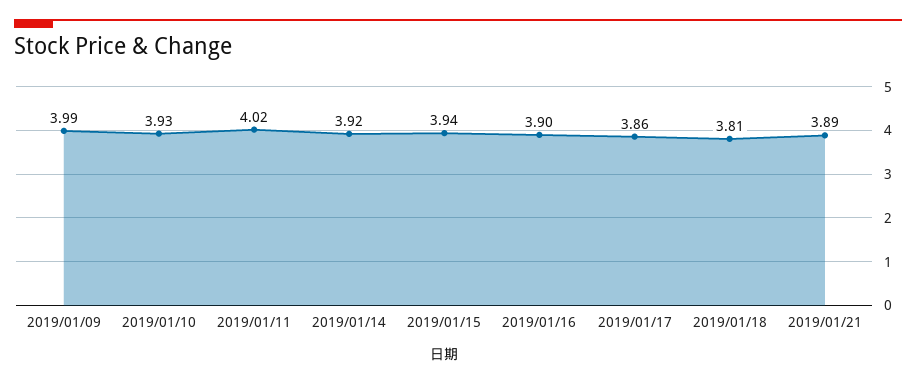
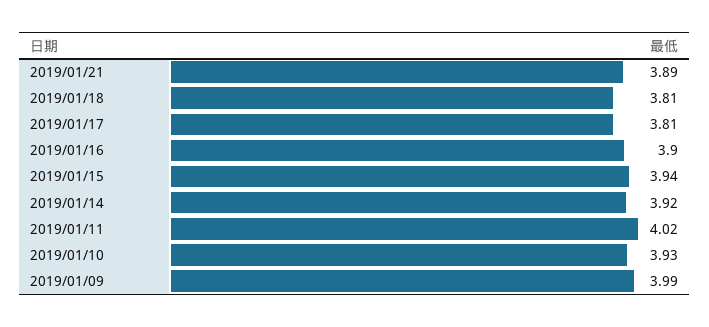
  {
    "2019/01/09": 3.99,
    "2019/01/10": 3.93,
    "2019/01/11": 4.02,
    "2019/01/14": 3.92,
    "2019/01/15": 3.94,
    "2019/01/16": 3.9,
-   "2019/01/17": 3.86,
+   "2019/01/17": 3.81,
    "2019/01/18": 3.81,
    "2019/01/21": 3.89
  }

